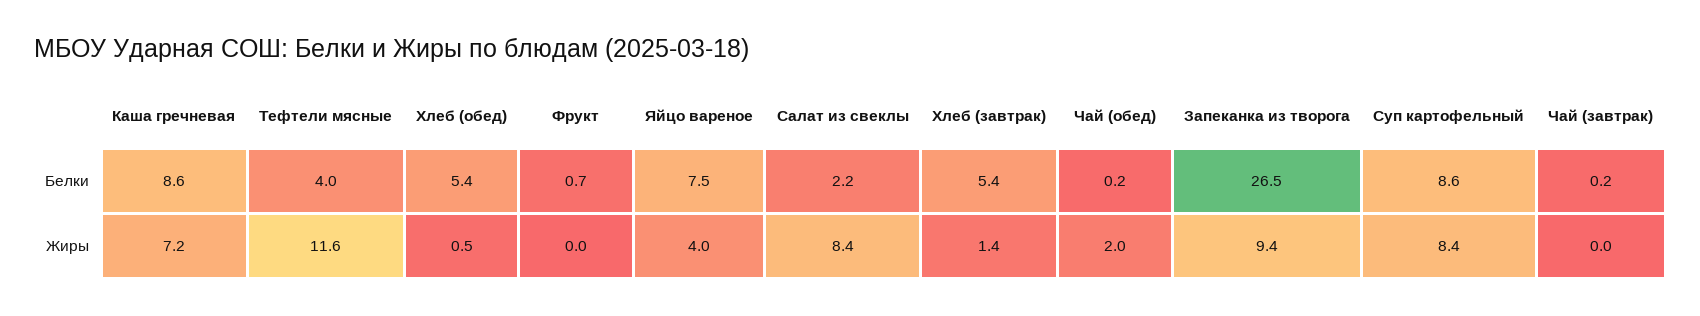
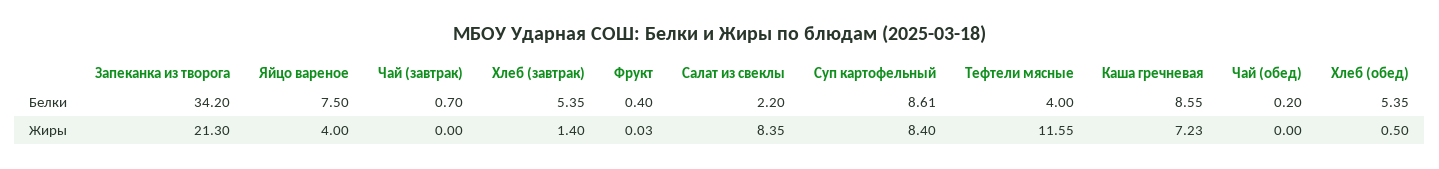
  {
    "Каша гречневая": {
      "Белки": 8.55,
      "Жиры": 7.23
    },
    "Тефтели мясные": {
      "Белки": 4,
      "Жиры": 11.55
    },
    "Хлеб (обед)": {
      "Белки": 5.35,
      "Жиры": 0.5
    },
    "Фрукт": {
-     "Белки": 0.7,
+     "Белки": 0.4,
      "Жиры": 0.03
    },
    "Яйцо вареное": {
      "Белки": 7.5,
      "Жиры": 4
    },
    "Салат из свеклы": {
      "Белки": 2.2,
      "Жиры": 8.35
    },
    "Хлеб (завтрак)": {
      "Белки": 5.35,
      "Жиры": 1.4
    },
    "Чай (обед)": {
      "Белки": 0.2,
-     "Жиры": 2
+     "Жиры": 0
    },
    "Запеканка из творога": {
-     "Белки": 26.5,
+     "Белки": 34.2,
-     "Жиры": 9.4
+     "Жиры": 21.3
    },
    "Суп картофельный": {
      "Белки": 8.61,
      "Жиры": 8.4
    },
    "Чай (завтрак)": {
-     "Белки": 0.2,
+     "Белки": 0.7,
      "Жиры": 0
    }
  }

